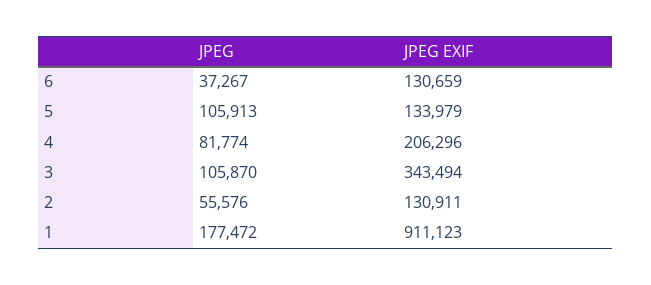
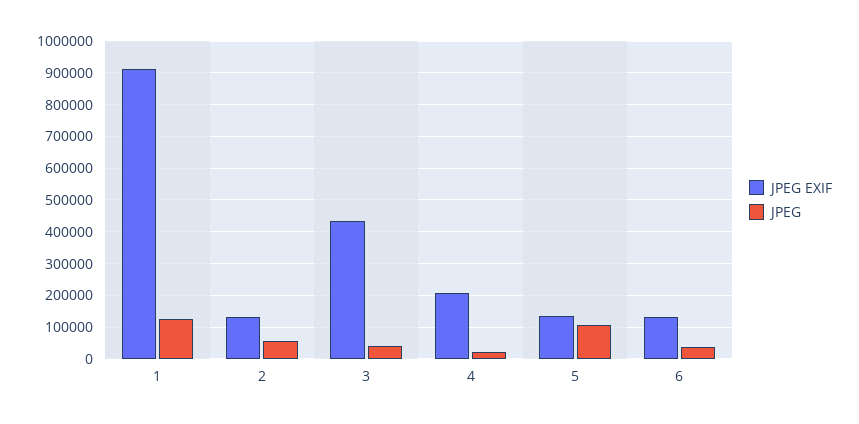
  {
    "JPEG": {
      "6": 37267,
      "5": 105913,
-     "4": 81774,
+     "4": 20000,
-     "3": 105870,
+     "3": 40000,
      "2": 55576,
-     "1": 177472
+     "1": 120000
    },
    "JPEG EXIF": {
      "6": 130659,
      "5": 133979,
      "4": 206296,
-     "3": 343494,
+     "3": 440000,
      "2": 130911,
      "1": 911123
    }
  }

